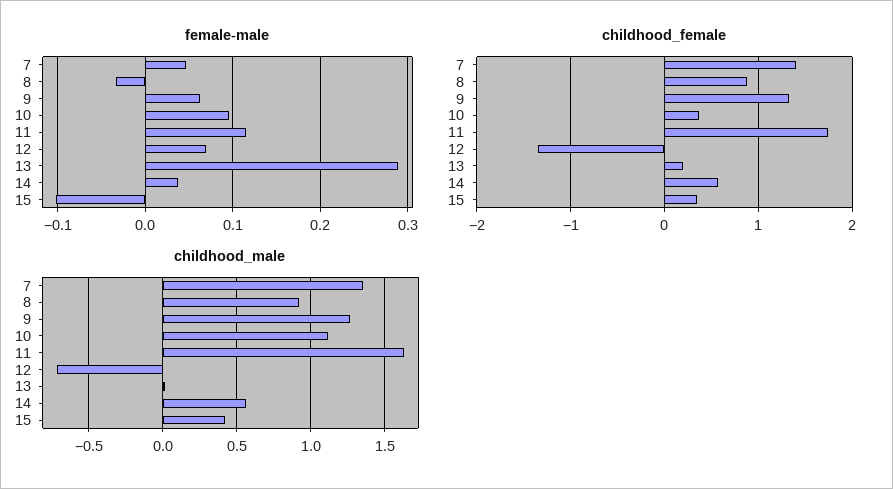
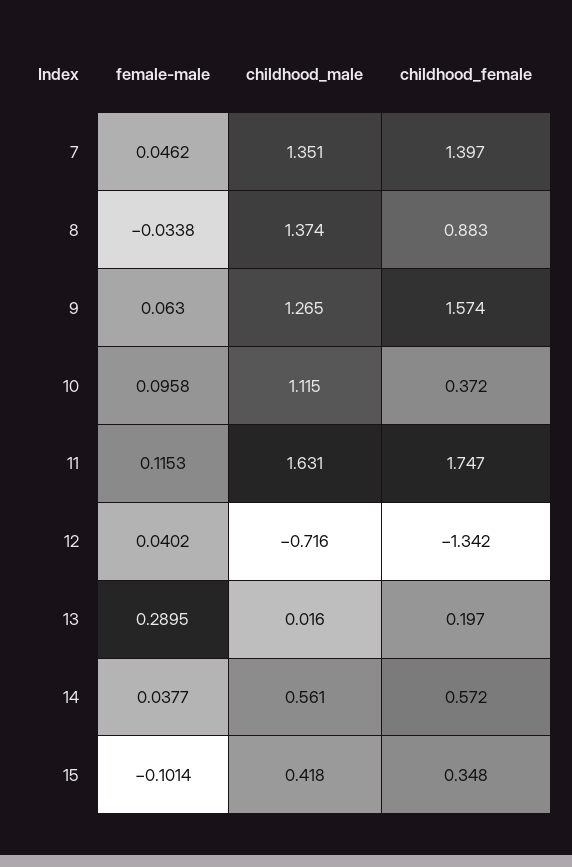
  {
    "female-male": {
      "7": 0.0462,
      "8": -0.0338,
      "9": 0.063,
      "10": 0.0958,
      "11": 0.1153,
-     "12": 0.07,
+     "12": 0.0402,
      "13": 0.2895,
      "14": 0.0377,
      "15": -0.1014
    },
    "childhood_female": {
      "7": 1.397,
      "8": 0.883,
-     "9": 1.3,
+     "9": 1.574,
      "10": 0.372,
      "11": 1.747,
      "12": -1.342,
      "13": 0.197,
      "14": 0.572,
      "15": 0.348
    },
    "childhood_male": {
      "7": 1.351,
-     "8": 0.9,
+     "8": 1.374,
      "9": 1.265,
      "10": 1.115,
      "11": 1.631,
      "12": -0.716,
      "13": 0.016,
      "14": 0.561,
      "15": 0.418
    }
  }

